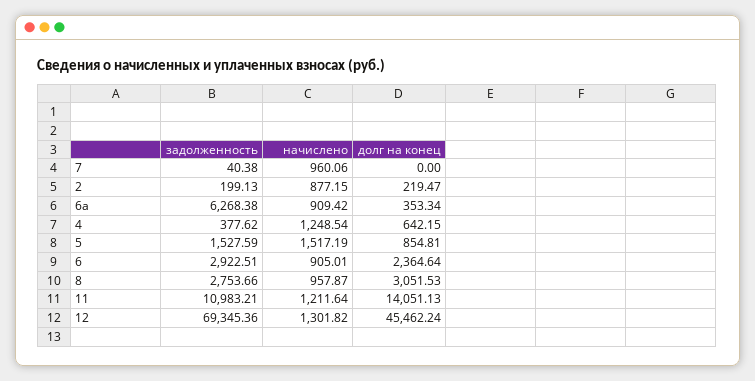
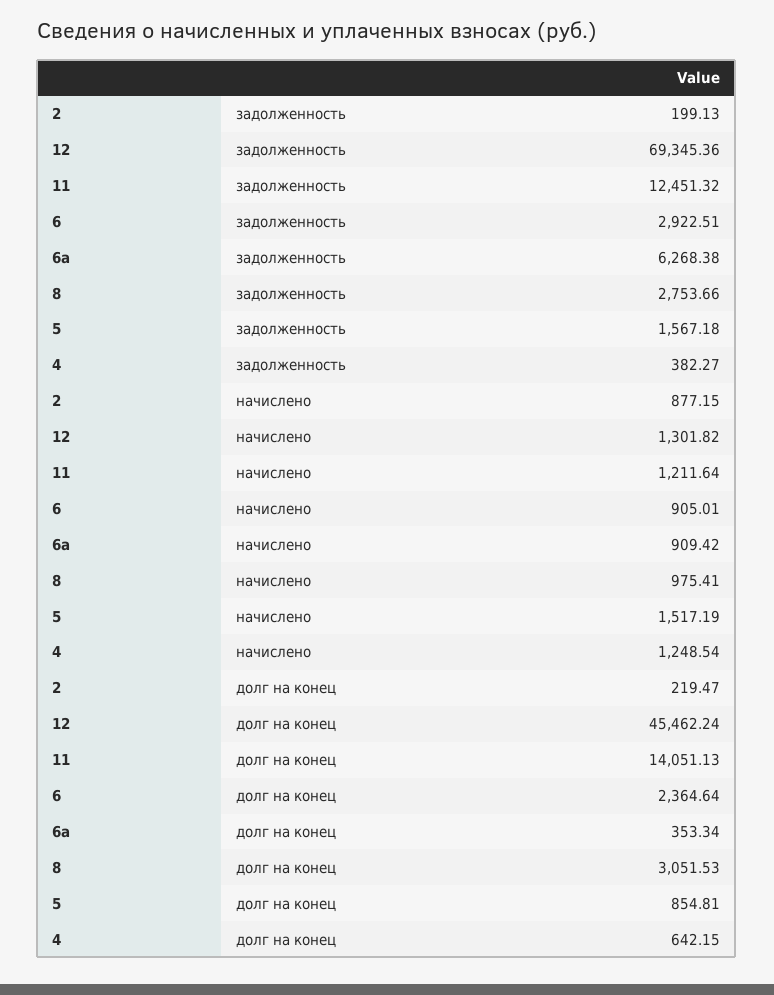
  {
    "задолженность": {
-     "7": 40.38,
      "2": 199.13,
      "6a": 6268.38,
-     "4": 377.62,
+     "4": 382.27,
-     "5": 1527.59,
+     "5": 1567.18,
      "6": 2922.51,
      "8": 2753.66,
-     "11": 10983.21,
+     "11": 12451.32,
      "12": 69345.36
    },
    "начислено": {
-     "7": 960.06,
      "2": 877.15,
      "6a": 909.42,
      "4": 1248.54,
      "5": 1517.19,
      "6": 905.01,
-     "8": 957.87,
+     "8": 975.41,
      "11": 1211.64,
      "12": 1301.82
    },
    "долг на конец": {
-     "7": 0,
      "2": 219.47,
      "6a": 353.34,
      "4": 642.15,
      "5": 854.81,
      "6": 2364.64,
      "8": 3051.53,
      "11": 14051.13,
      "12": 45462.24
    }
  }

